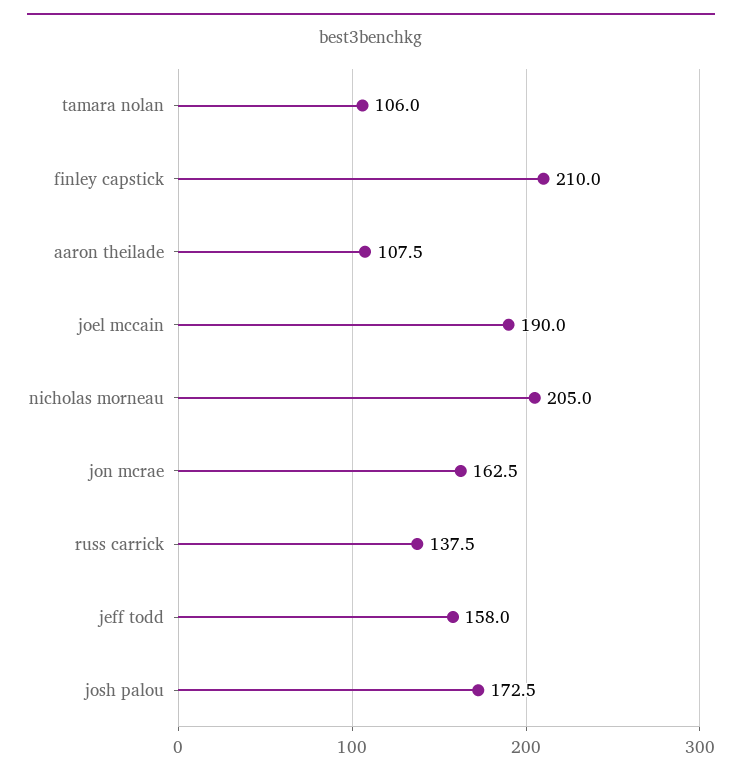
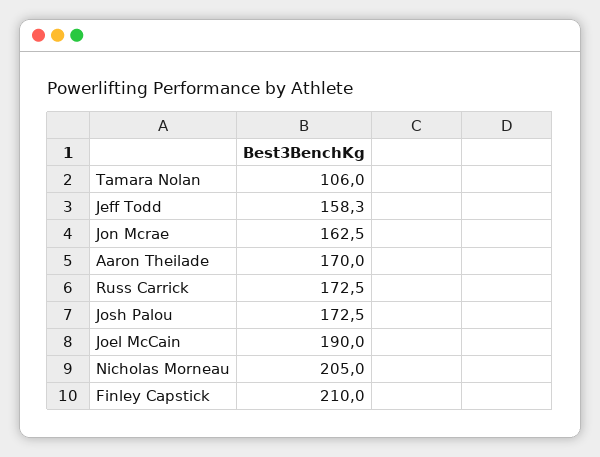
  {
    "tamara nolan": 106,
    "finley capstick": 210,
-   "aaron theilade": 107.5,
+   "aaron theilade": 170,
    "joel mccain": 190,
    "nicholas morneau": 205,
    "jon mcrae": 162.5,
-   "russ carrick": 137.5,
+   "russ carrick": 172.5,
-   "jeff todd": 158,
+   "jeff todd": 158.3,
    "josh palou": 172.5
  }

